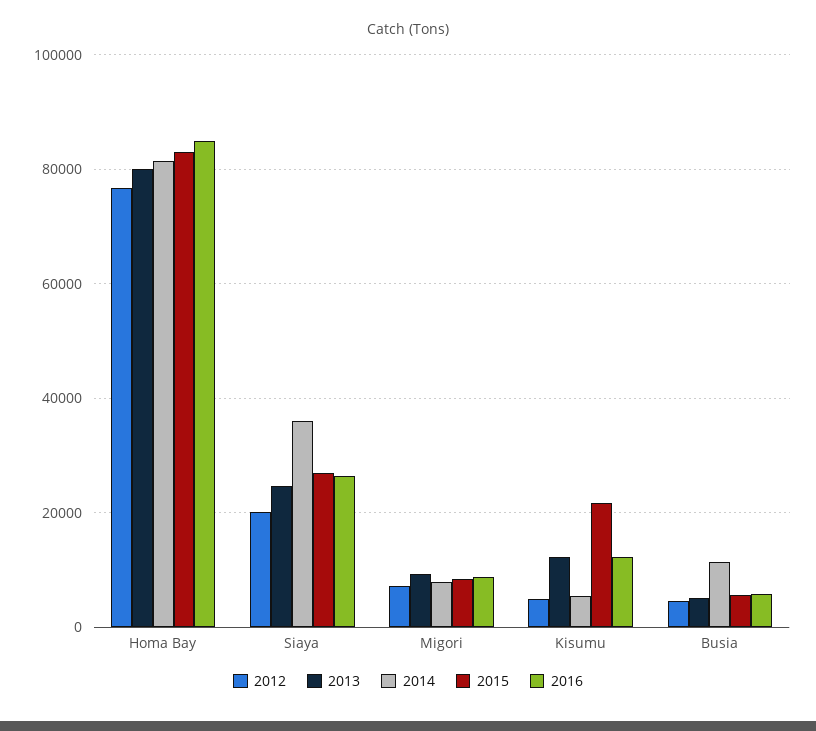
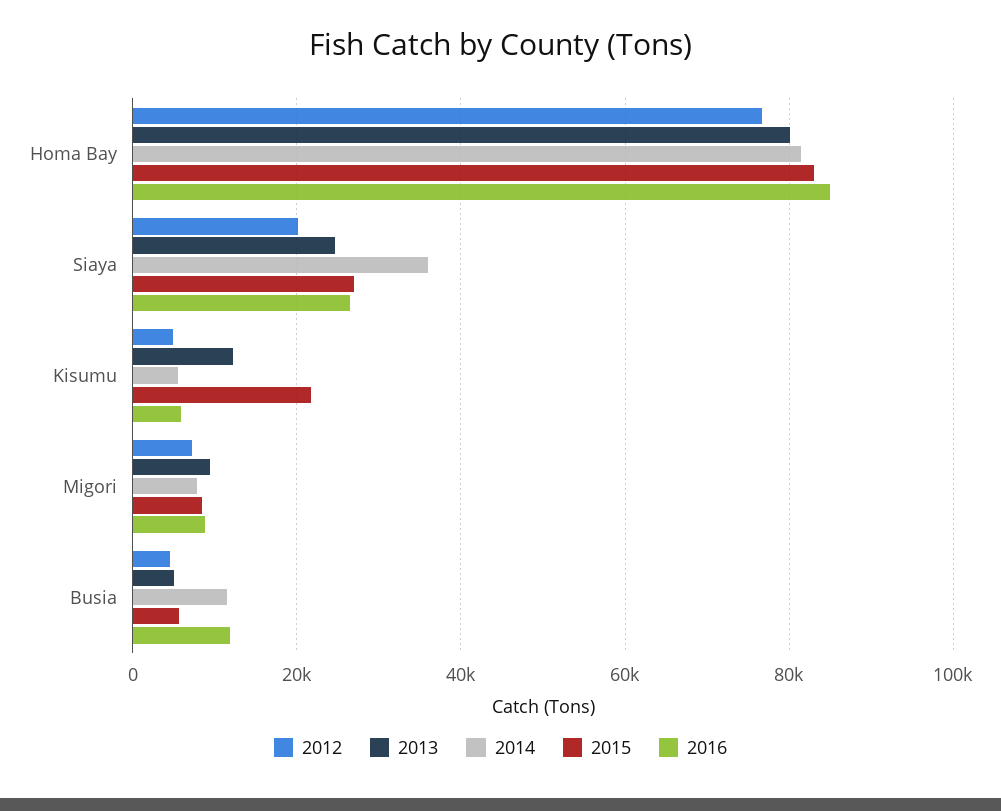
  {
    "2012": {
      "Homa Bay": 76000,
      "Siaya": 20000,
      "Migori": 8000,
      "Kisumu": 4000,
      "Busia": 4000
    },
    "2013": {
      "Homa Bay": 80000,
      "Siaya": 24000,
      "Migori": 10000,
      "Kisumu": 12000,
      "Busia": 6000
    },
    "2014": {
      "Homa Bay": 82000,
      "Siaya": 36000,
      "Migori": 8000,
      "Kisumu": 6000,
      "Busia": 12000
    },
    "2015": {
      "Homa Bay": 84000,
      "Siaya": 28000,
      "Migori": 8000,
      "Kisumu": 22000,
      "Busia": 6000
    },
    "2016": {
      "Homa Bay": 86000,
      "Siaya": 26000,
      "Migori": 8000,
-     "Kisumu": 12000,
+     "Kisumu": 6000,
-     "Busia": 6000
+     "Busia": 12000
    }
  }

